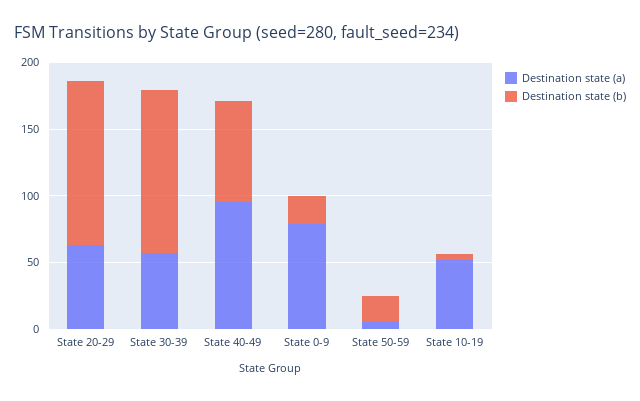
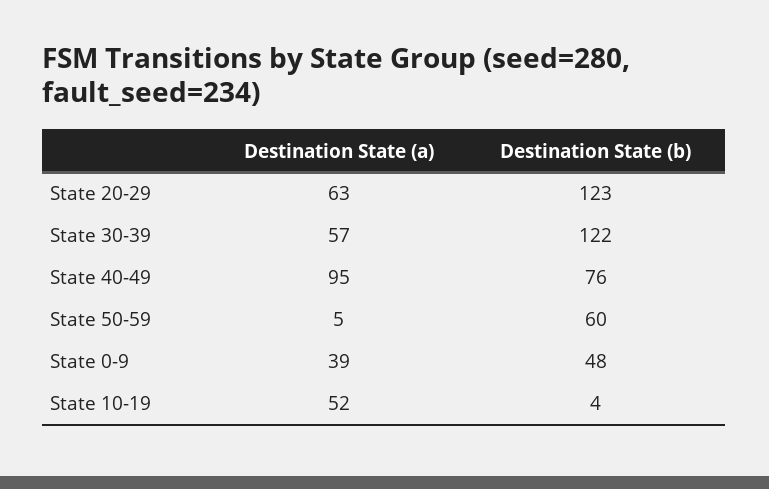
  {
    "Destination state (a)": {
      "State 20-29": 63,
      "State 30-39": 57,
      "State 40-49": 95,
-     "State 0-9": 80,
+     "State 0-9": 39,
      "State 50-59": 5,
      "State 10-19": 52
    },
    "Destination state (b)": {
      "State 20-29": 123,
      "State 30-39": 122,
      "State 40-49": 76,
-     "State 0-9": 20,
+     "State 0-9": 48,
-     "State 50-59": 20,
+     "State 50-59": 60,
      "State 10-19": 4
    }
  }

